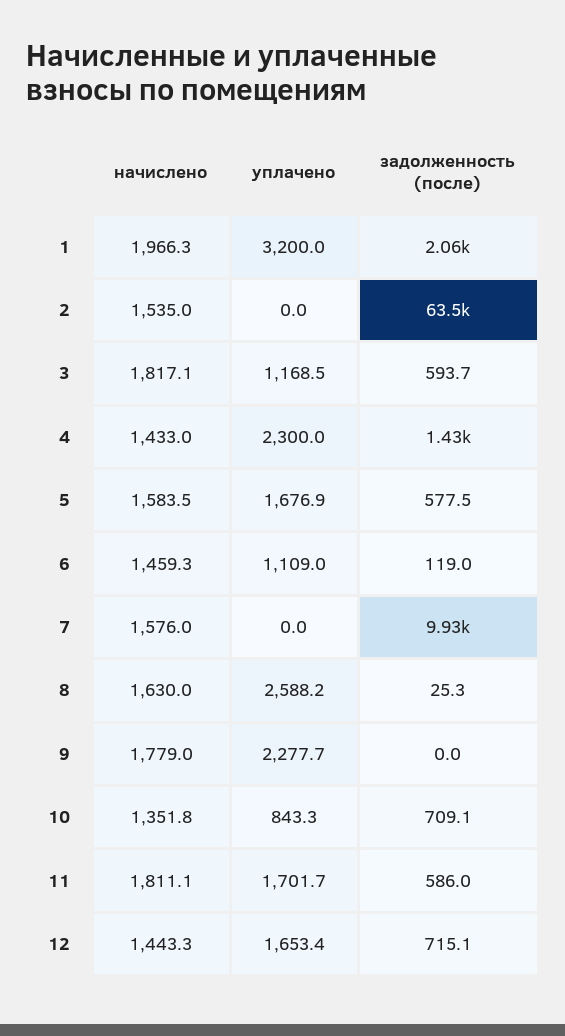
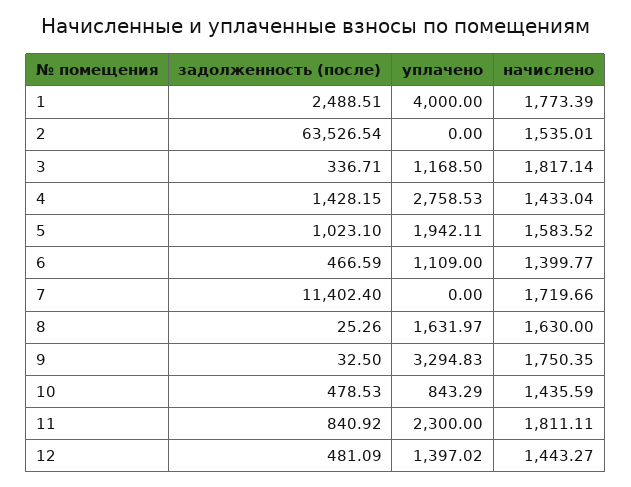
  {
    "начислено": {
-     "1": 1966.3,
+     "1": 1773.39,
      "2": 1535.01,
      "3": 1817.14,
      "4": 1433.04,
      "5": 1583.52,
-     "6": 1459.3,
+     "6": 1399.77,
-     "7": 1576,
+     "7": 1719.66,
      "8": 1630,
-     "9": 1779,
+     "9": 1750.35,
-     "10": 1351.8,
+     "10": 1435.59,
      "11": 1811.11,
      "12": 1443.27
    },
    "уплачено": {
-     "1": 3200,
+     "1": 4000,
      "2": 0,
      "3": 1168.5,
-     "4": 2300,
+     "4": 2758.53,
-     "5": 1676.9,
+     "5": 1942.11,
      "6": 1109,
      "7": 0,
-     "8": 2588.2,
+     "8": 1631.97,
-     "9": 2277.7,
+     "9": 3294.83,
      "10": 843.29,
-     "11": 1701.7,
+     "11": 2300,
-     "12": 1653.4
+     "12": 1397.02
    },
    "задолженность (после)": {
-     "1": 2060,
+     "1": 2488.51,
      "2": 63526.54,
-     "3": 593.7,
+     "3": 336.71,
      "4": 1428.15,
-     "5": 577.5,
+     "5": 1023.1,
-     "6": 119,
+     "6": 466.59,
-     "7": 9930,
+     "7": 11402.4,
      "8": 25.26,
-     "9": 0,
+     "9": 32.5,
-     "10": 709.1,
+     "10": 478.53,
-     "11": 586,
+     "11": 840.92,
-     "12": 715.1
+     "12": 481.09
    }
  }

